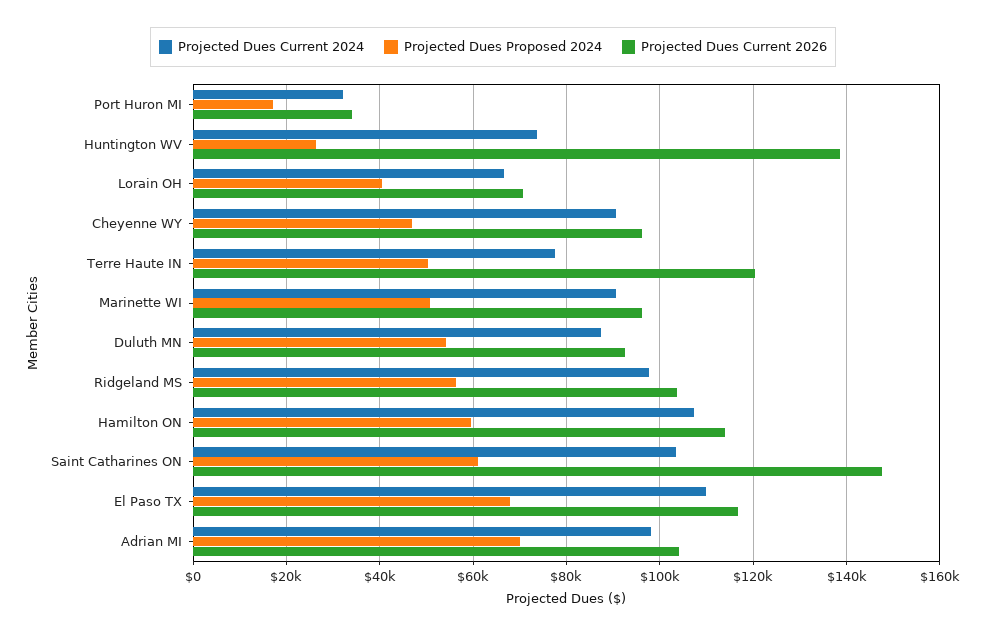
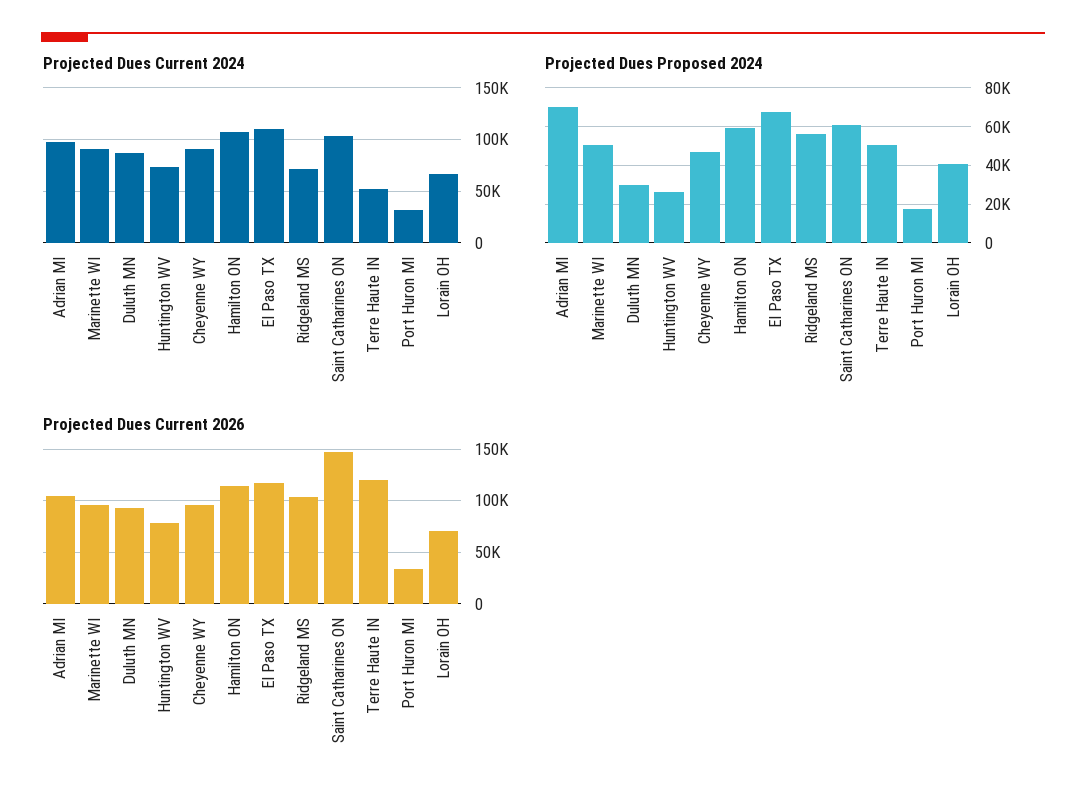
  {
    "Projected Dues Current 2024": {
      "Port Huron MI": 32000,
      "Huntington WV": 74000,
      "Lorain OH": 66000,
      "Cheyenne WY": 90000,
-     "Terre Haute IN": 78000,
+     "Terre Haute IN": 50000,
      "Marinette WI": 90000,
      "Duluth MN": 88000,
-     "Ridgeland MS": 98000,
+     "Ridgeland MS": 70000,
      "Hamilton ON": 108000,
      "Saint Catharines ON": 104000,
      "El Paso TX": 110000,
      "Adrian MI": 98000
    },
    "Projected Dues Proposed 2024": {
      "Port Huron MI": 18000,
      "Huntington WV": 26000,
      "Lorain OH": 40000,
      "Cheyenne WY": 46000,
      "Terre Haute IN": 50000,
      "Marinette WI": 50000,
-     "Duluth MN": 54000,
+     "Duluth MN": 30000,
      "Ridgeland MS": 56000,
      "Hamilton ON": 60000,
      "Saint Catharines ON": 62000,
      "El Paso TX": 68000,
      "Adrian MI": 70000
    },
    "Projected Dues Current 2026": {
      "Port Huron MI": 34000,
-     "Huntington WV": 138000,
+     "Huntington WV": 80000,
      "Lorain OH": 70000,
      "Cheyenne WY": 96000,
      "Terre Haute IN": 120000,
      "Marinette WI": 96000,
      "Duluth MN": 92000,
      "Ridgeland MS": 104000,
      "Hamilton ON": 114000,
      "Saint Catharines ON": 148000,
      "El Paso TX": 116000,
      "Adrian MI": 104000
    }
  }

